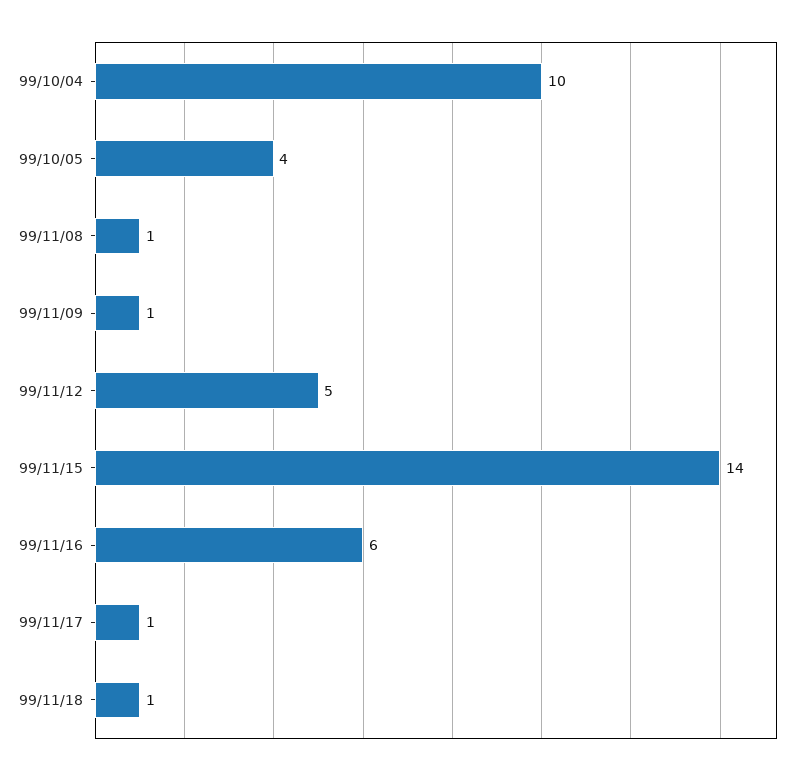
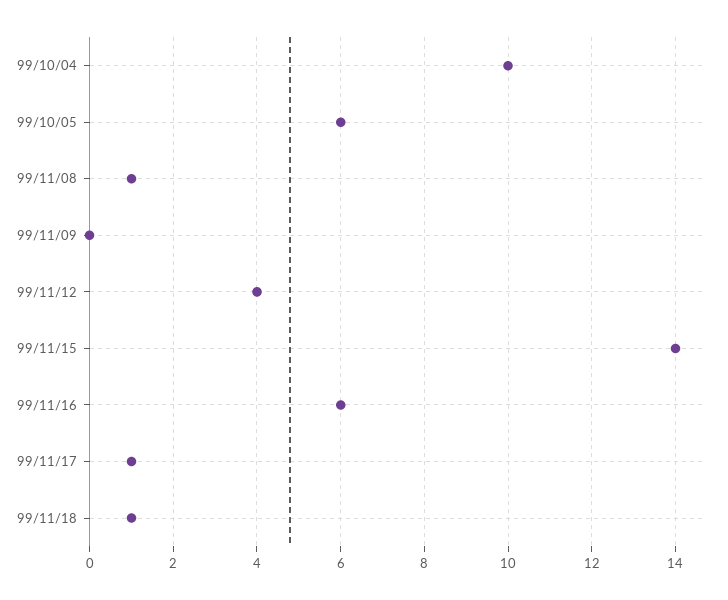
  {
    "99/10/04": 10,
-   "99/10/05": 4,
+   "99/10/05": 6,
    "99/11/08": 1,
-   "99/11/09": 1,
+   "99/11/09": 0,
-   "99/11/12": 5,
+   "99/11/12": 4,
    "99/11/15": 14,
    "99/11/16": 6,
    "99/11/17": 1,
    "99/11/18": 1
  }

